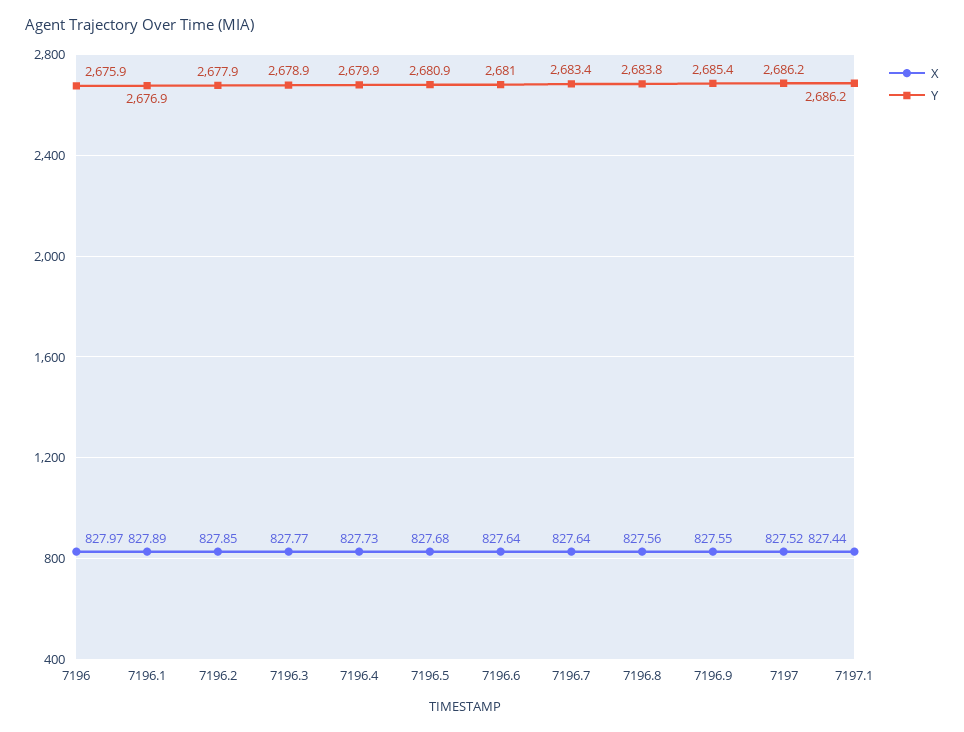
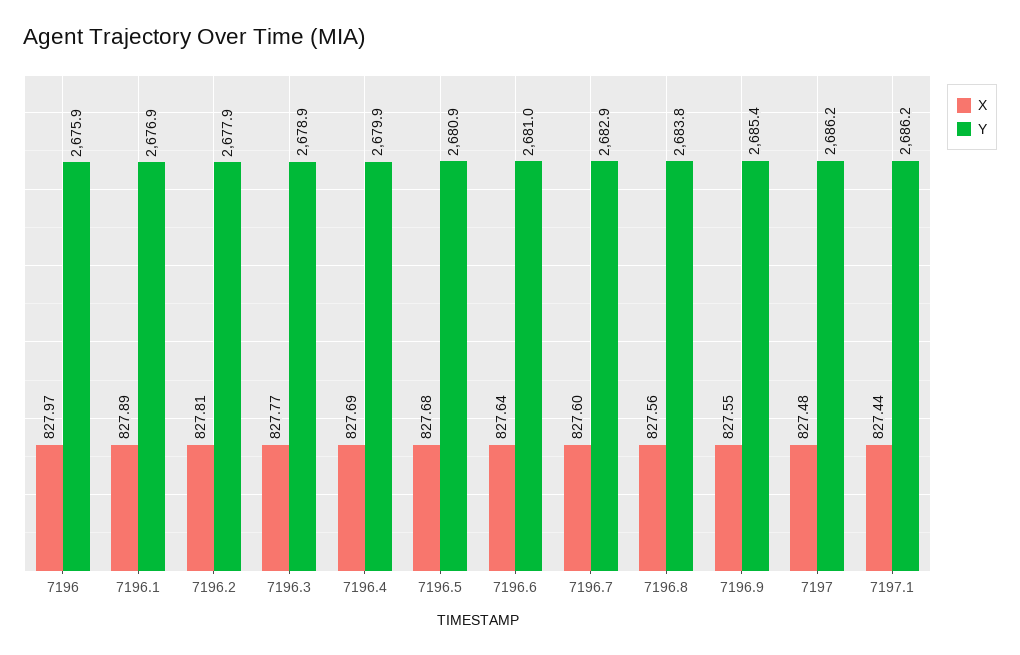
  {
    "X": {
      "7196": 827.97,
      "7196.1": 827.89,
-     "7196.2": 827.85,
+     "7196.2": 827.81,
      "7196.3": 827.77,
-     "7196.4": 827.73,
+     "7196.4": 827.69,
      "7196.5": 827.68,
      "7196.6": 827.64,
-     "7196.7": 827.64,
+     "7196.7": 827.6,
      "7196.8": 827.56,
      "7196.9": 827.55,
-     "7197": 827.52,
+     "7197": 827.48,
      "7197.1": 827.44
    },
    "Y": {
      "7196": 2675.9,
      "7196.1": 2676.9,
      "7196.2": 2677.9,
      "7196.3": 2678.9,
      "7196.4": 2679.9,
      "7196.5": 2680.9,
      "7196.6": 2681,
-     "7196.7": 2683.4,
+     "7196.7": 2682.9,
      "7196.8": 2683.8,
      "7196.9": 2685.4,
      "7197": 2686.2,
      "7197.1": 2686.2
    }
  }

